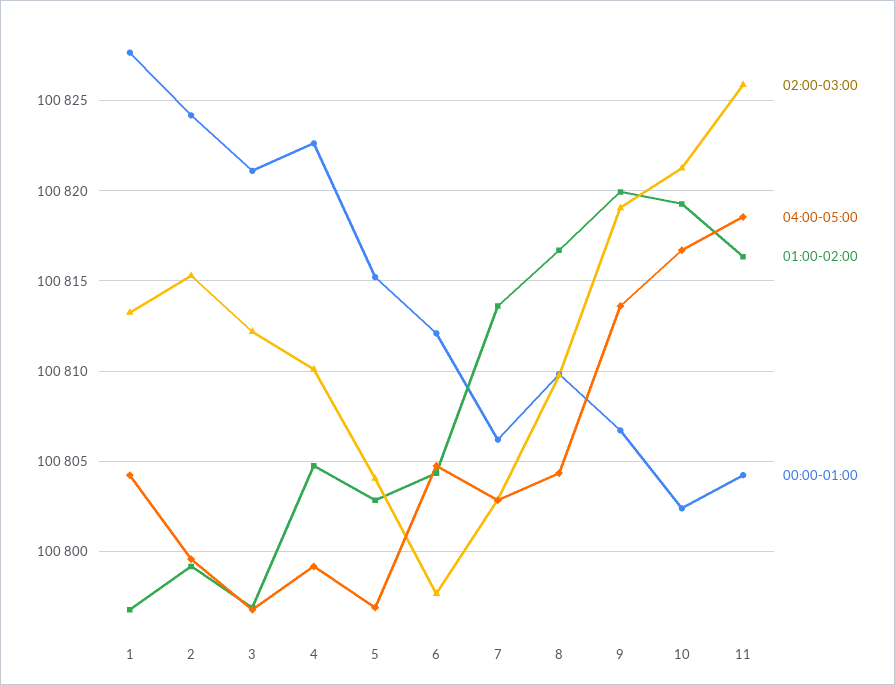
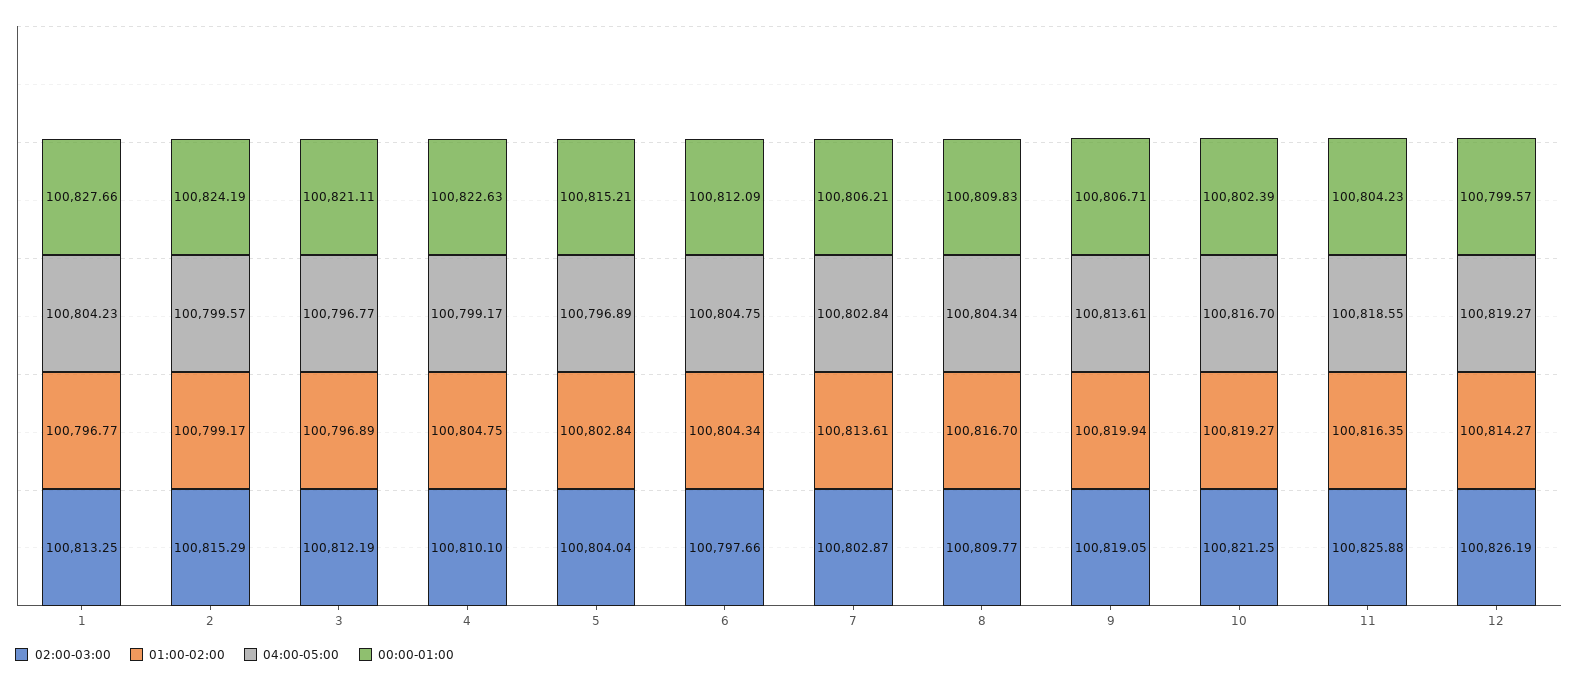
  {
    "02:00-03:00": {
      "1": 100813.25,
      "2": 100815.29,
      "3": 100812.19,
      "4": 100810.1,
      "5": 100804.04,
      "6": 100797.66,
      "7": 100802.87,
      "8": 100809.77,
      "9": 100819.05,
      "10": 100821.25,
-     "11": 100825.88
+     "11": 100825.88,
+     "12": 100826.19
    },
    "04:00-05:00": {
      "1": 100804.23,
      "2": 100799.57,
      "3": 100796.77,
      "4": 100799.17,
      "5": 100796.89,
      "6": 100804.75,
      "7": 100802.84,
      "8": 100804.34,
      "9": 100813.61,
      "10": 100816.7,
-     "11": 100818.55
+     "11": 100818.55,
+     "12": 100819.27
    },
    "01:00-02:00": {
      "1": 100796.77,
      "2": 100799.17,
      "3": 100796.89,
      "4": 100804.75,
      "5": 100802.84,
      "6": 100804.34,
      "7": 100813.61,
      "8": 100816.7,
      "9": 100819.94,
      "10": 100819.27,
-     "11": 100816.35
+     "11": 100816.35,
+     "12": 100814.27
    },
    "00:00-01:00": {
      "1": 100827.66,
      "2": 100824.19,
      "3": 100821.11,
      "4": 100822.63,
      "5": 100815.21,
      "6": 100812.09,
      "7": 100806.21,
      "8": 100809.83,
      "9": 100806.71,
      "10": 100802.39,
-     "11": 100804.23
+     "11": 100804.23,
+     "12": 100799.57
    }
  }

